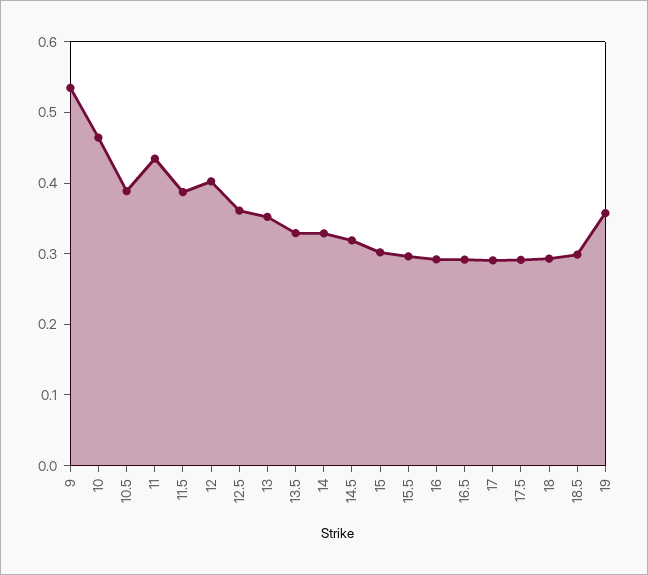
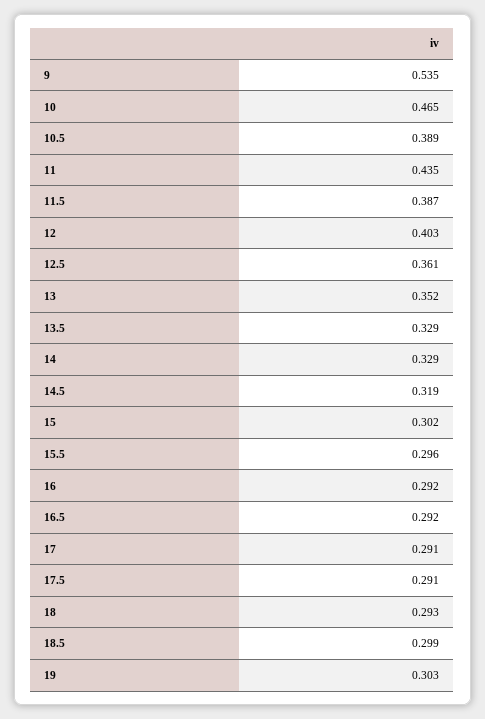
  {
    "9": 0.535,
    "10": 0.465,
    "10.5": 0.389,
    "11": 0.435,
    "11.5": 0.387,
    "12": 0.403,
    "12.5": 0.361,
    "13": 0.352,
    "13.5": 0.329,
    "14": 0.329,
    "14.5": 0.319,
    "15": 0.302,
    "15.5": 0.296,
    "16": 0.292,
    "16.5": 0.292,
    "17": 0.291,
    "17.5": 0.291,
    "18": 0.293,
    "18.5": 0.299,
-   "19": 0.36
+   "19": 0.303
  }

